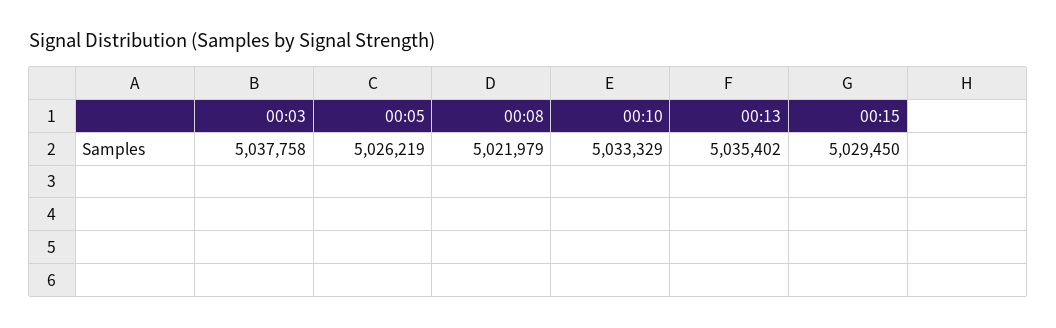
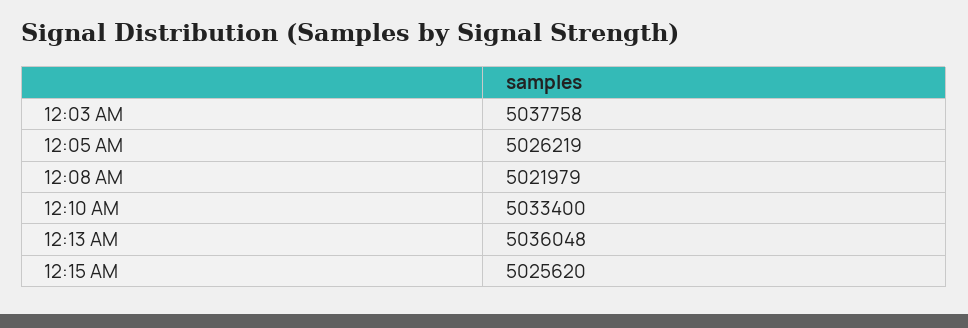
  {
    "00:03": 5037758,
    "00:05": 5026219,
    "00:08": 5021979,
-   "00:10": 5033329,
+   "00:10": 5033400,
-   "00:13": 5035402,
+   "00:13": 5036048,
-   "00:15": 5029450
+   "00:15": 5025620
  }

